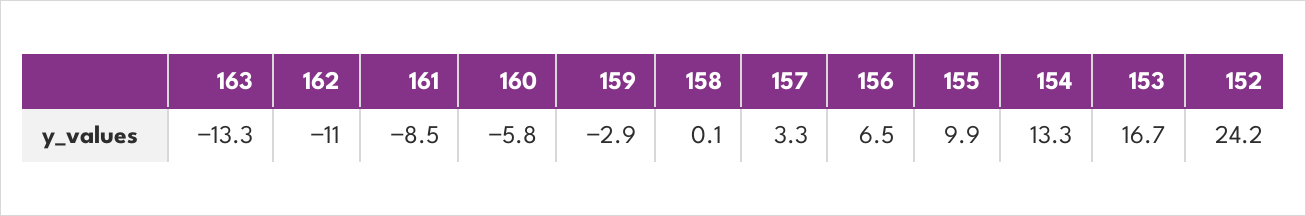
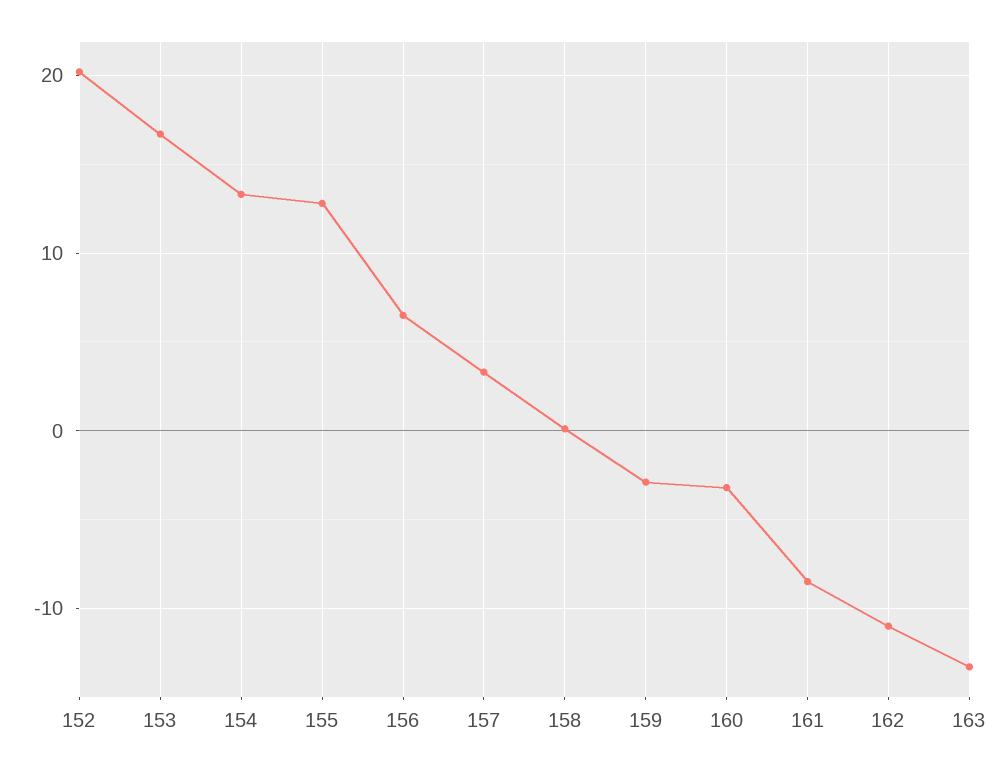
  {
    "163": -13.3,
    "162": -11,
    "161": -8.5,
-   "160": -5.8,
+   "160": -3,
    "159": -2.9,
    "158": 0.1,
    "157": 3.3,
    "156": 6.5,
-   "155": 9.9,
+   "155": 13,
    "154": 13.3,
    "153": 16.7,
-   "152": 24.2
+   "152": 20
  }

